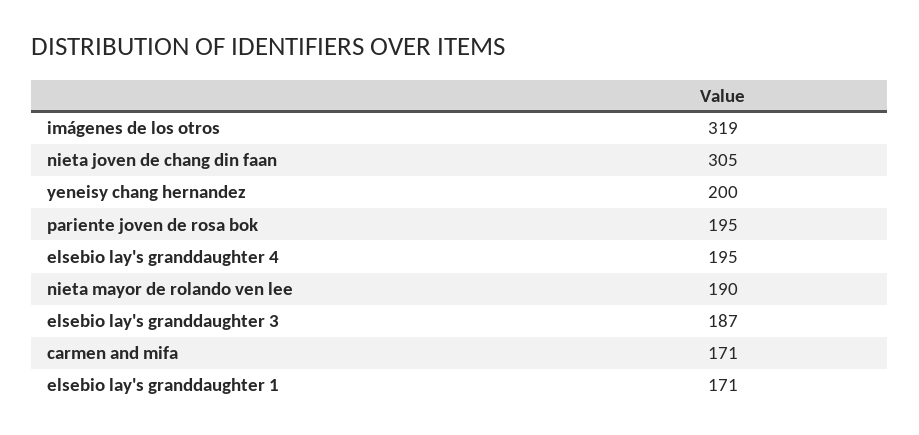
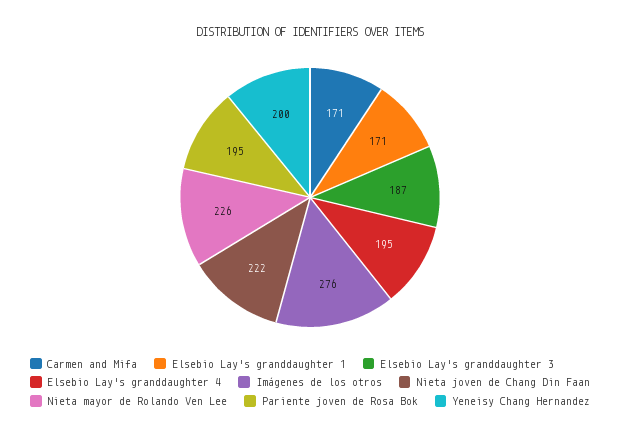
  {
-   "imágenes de los otros": 319,
+   "imágenes de los otros": 276,
-   "nieta joven de chang din faan": 305,
+   "nieta joven de chang din faan": 222,
    "yeneisy chang hernandez": 200,
    "pariente joven de rosa bok": 195,
    "elsebio lay's granddaughter 4": 195,
-   "nieta mayor de rolando ven lee": 190,
+   "nieta mayor de rolando ven lee": 226,
    "elsebio lay's granddaughter 3": 187,
    "carmen and mifa": 171,
    "elsebio lay's granddaughter 1": 171
  }

